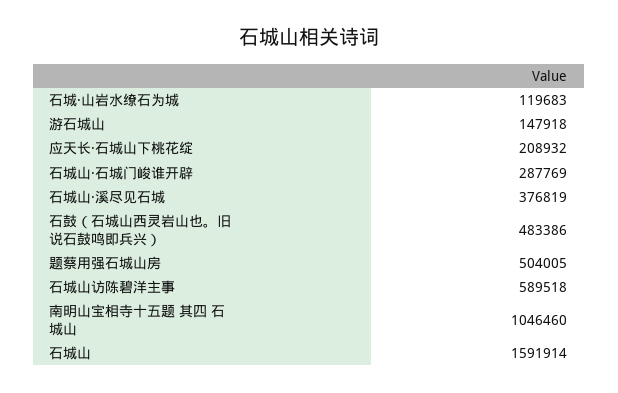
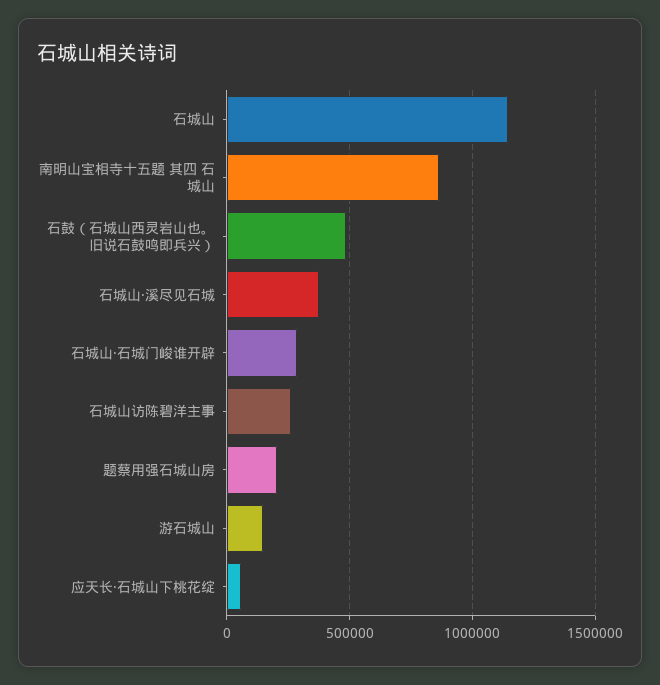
  {
-   "石城·山岩水缭石为城": 119683,
    "游石城山": 147918,
-   "应天长·石城山下桃花绽": 208932,
+   "应天长·石城山下桃花绽": 50000,
    "石城山·石城门峻谁开辟": 287769,
    "石城山·溪尽见石城": 376819,
    "石鼓（石城山西灵岩山也。旧说石鼓鸣即兵兴）": 483386,
-   "题蔡用强石城山房": 504005,
+   "题蔡用强石城山房": 200000,
-   "石城山访陈碧洋主事": 589518,
+   "石城山访陈碧洋主事": 250000,
-   "南明山宝相寺十五题 其四 石城山": 1046460,
+   "南明山宝相寺十五题 其四 石城山": 850000,
-   "石城山": 1591914
+   "石城山": 1150000
  }

